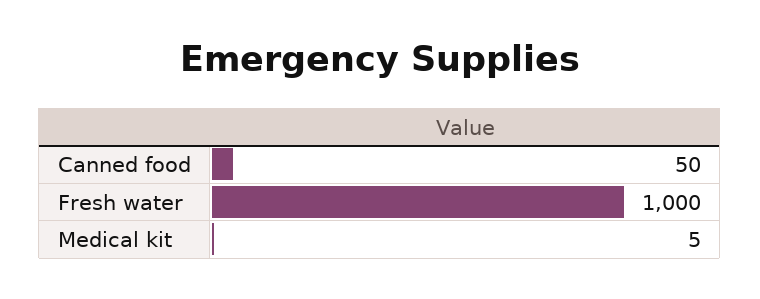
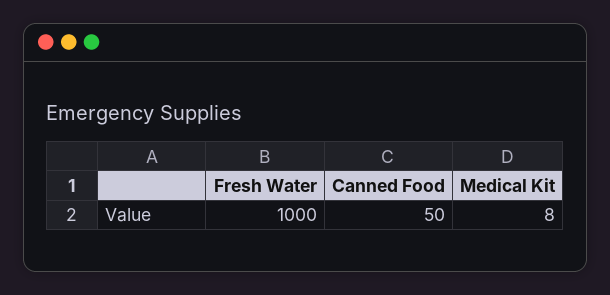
  {
    "Canned food": 50,
    "Fresh water": 1000,
-   "Medical kit": 5
+   "Medical kit": 8
  }

